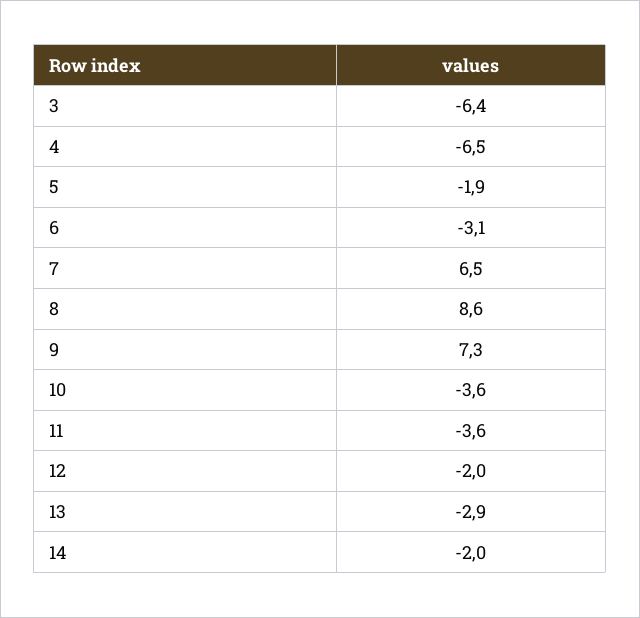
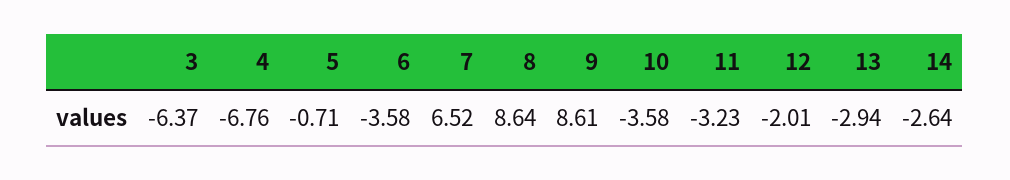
  {
    "3": -6.37,
-   "4": -6.5,
+   "4": -6.76,
-   "5": -1.9,
+   "5": -0.71,
-   "6": -3.1,
+   "6": -3.58,
    "7": 6.52,
    "8": 8.64,
-   "9": 7.3,
+   "9": 8.61,
    "10": -3.58,
-   "11": -3.6,
+   "11": -3.23,
    "12": -2.01,
    "13": -2.94,
-   "14": -2
+   "14": -2.64
  }

